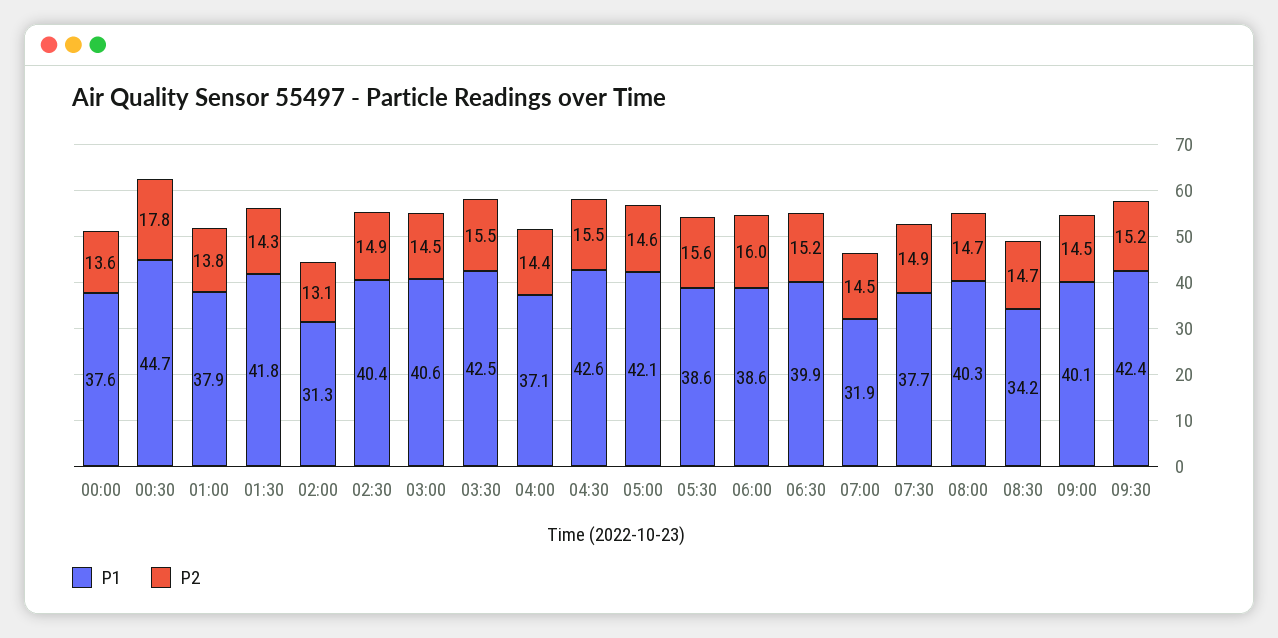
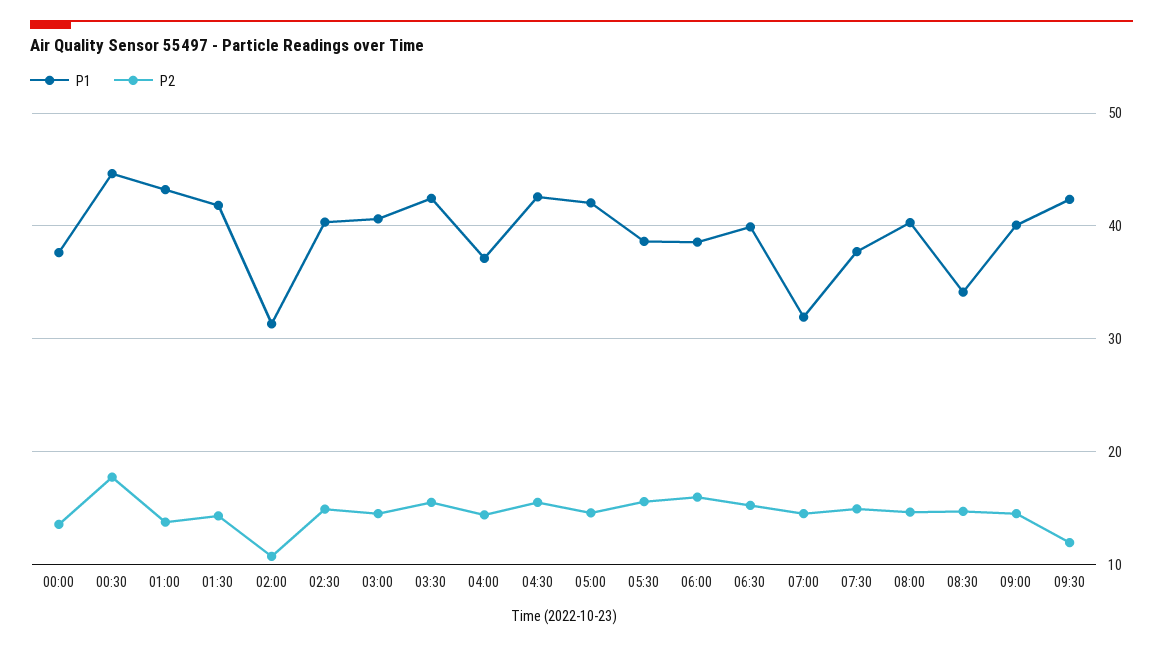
  {
    "P1": {
      "00:00": 37.6,
      "00:30": 44.7,
-     "01:00": 37.9,
+     "01:00": 43,
      "01:30": 41.8,
      "02:00": 31.3,
      "02:30": 40.4,
      "03:00": 40.6,
      "03:30": 42.5,
      "04:00": 37.1,
      "04:30": 42.6,
      "05:00": 42.1,
      "05:30": 38.6,
      "06:00": 38.6,
      "06:30": 39.9,
      "07:00": 31.9,
      "07:30": 37.7,
      "08:00": 40.3,
      "08:30": 34.2,
      "09:00": 40.1,
      "09:30": 42.4
    },
    "P2": {
      "00:00": 13.6,
      "00:30": 17.8,
      "01:00": 13.8,
      "01:30": 14.3,
-     "02:00": 13.1,
+     "02:00": 11,
      "02:30": 14.9,
      "03:00": 14.5,
      "03:30": 15.5,
      "04:00": 14.4,
      "04:30": 15.5,
      "05:00": 14.6,
      "05:30": 15.6,
      "06:00": 16,
      "06:30": 15.2,
      "07:00": 14.5,
      "07:30": 14.9,
      "08:00": 14.7,
      "08:30": 14.7,
      "09:00": 14.5,
-     "09:30": 15.2
+     "09:30": 12
    }
  }

